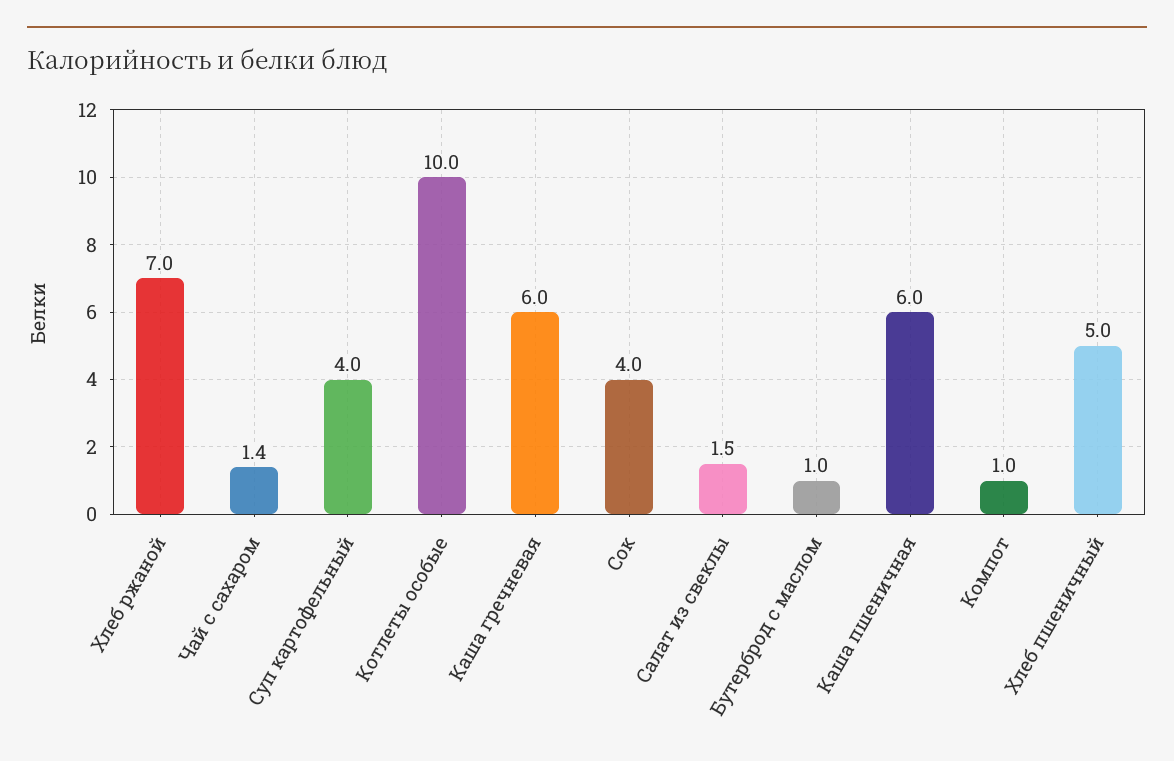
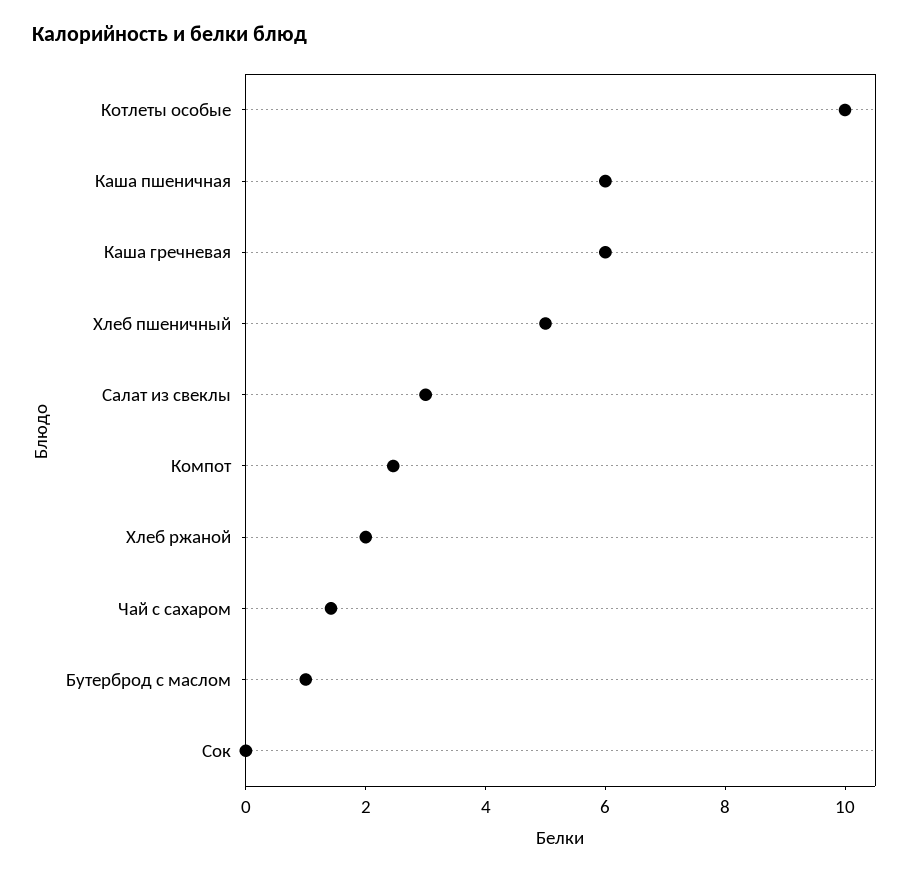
  {
-   "Хлеб ржаной": 7,
+   "Хлеб ржаной": 2,
    "Чай с сахаром": 1.4,
-   "Суп картофельный": 4,
    "Котлеты особые": 10,
    "Каша гречневая": 6,
-   "Сок": 4,
+   "Сок": 0,
-   "Салат из свеклы": 1.5,
+   "Салат из свеклы": 3,
    "Бутерброд с маслом": 1,
    "Каша пшеничная": 6,
-   "Компот": 1,
+   "Компот": 2.5,
    "Хлеб пшеничный": 5
  }

